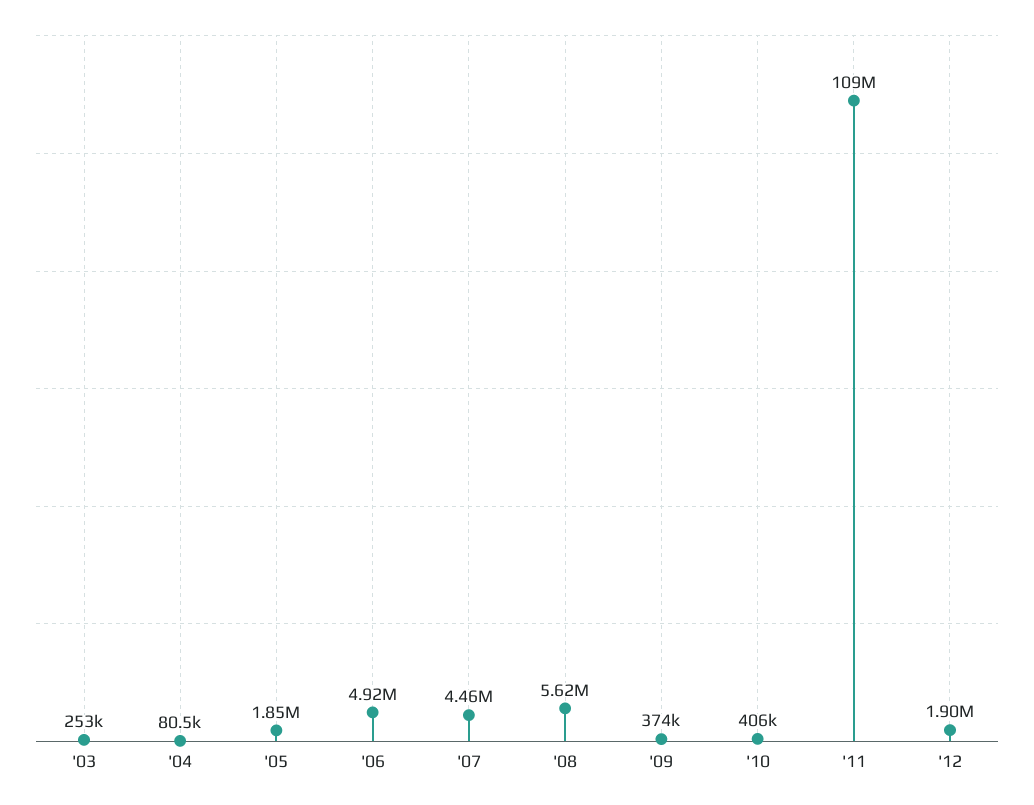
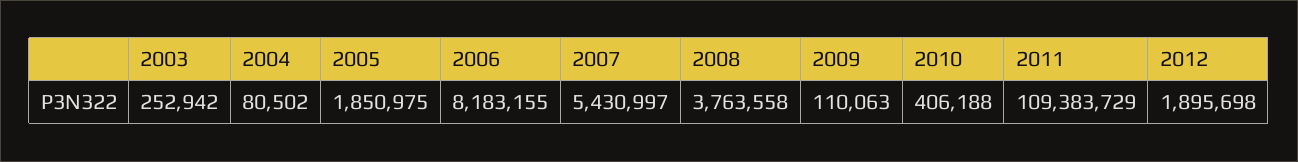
  {
    "'03": 252942,
    "'04": 80502,
    "'05": 1850975,
-   "'06": 4920000,
+   "'06": 8183155,
-   "'07": 4460000,
+   "'07": 5430997,
-   "'08": 5620000,
+   "'08": 3763558,
-   "'09": 374000,
+   "'09": 110063,
    "'10": 406188,
    "'11": 109383729,
    "'12": 1895698
  }

